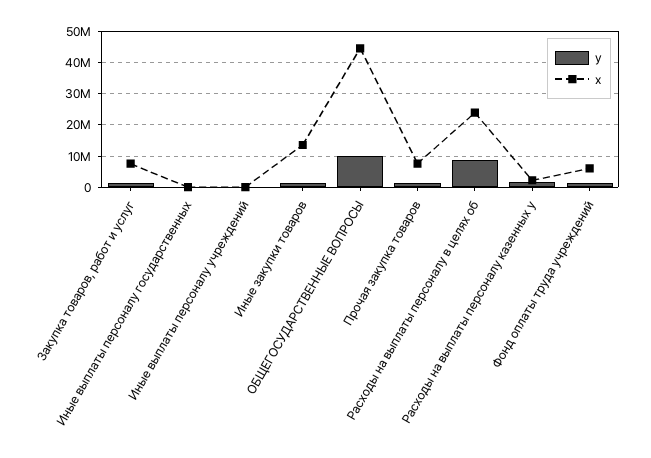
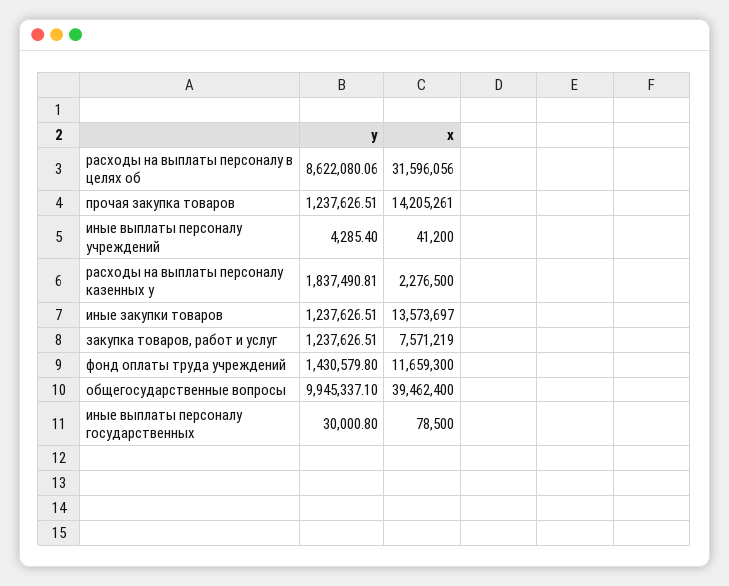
  {
    "y": {
      "Закупка товаров, работ и услуг": 1237626.51,
      "Иные выплаты персоналу государственных": 30000.8,
      "Иные выплаты персоналу учреждений": 4285.4,
      "Иные закупки товаров": 1237626.51,
      "ОБЩЕГОСУДАРСТВЕННЫЕ ВОПРОСЫ": 9945337.1,
      "Прочая закупка товаров": 1237626.51,
      "Расходы на выплаты персоналу в целях об": 8622080.06,
      "Расходы на выплаты персоналу казенных у": 1837490.81,
      "Фонд оплаты труда учреждений": 1430579.8
    },
    "x": {
      "Закупка товаров, работ и услуг": 7571219,
      "Иные выплаты персоналу государственных": 78500,
      "Иные выплаты персоналу учреждений": 41200,
      "Иные закупки товаров": 13573697,
-     "ОБЩЕГОСУДАРСТВЕННЫЕ ВОПРОСЫ": 44000000,
+     "ОБЩЕГОСУДАРСТВЕННЫЕ ВОПРОСЫ": 39462400,
-     "Прочая закупка товаров": 8000000,
+     "Прочая закупка товаров": 14205261,
-     "Расходы на выплаты персоналу в целях об": 24000000,
+     "Расходы на выплаты персоналу в целях об": 31596056,
      "Расходы на выплаты персоналу казенных у": 2276500,
-     "Фонд оплаты труда учреждений": 6000000
+     "Фонд оплаты труда учреждений": 11659300
    }
  }

